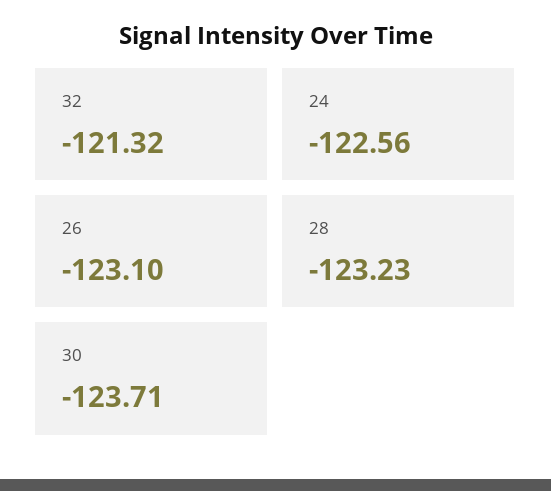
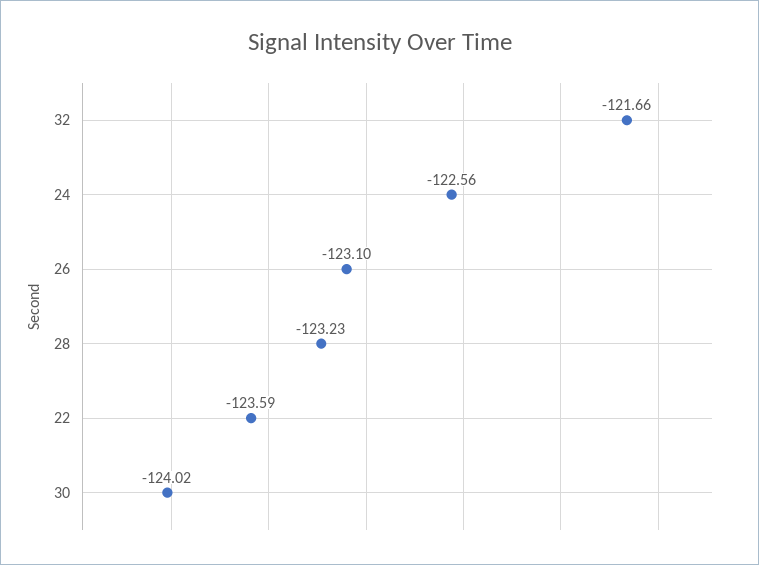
  {
-   "32": -121.32,
+   "32": -121.66,
    "24": -122.56,
    "26": -123.1,
    "28": -123.23,
-   "30": -123.71
+   "30": -124.02,
+   "22": -123.59
  }

